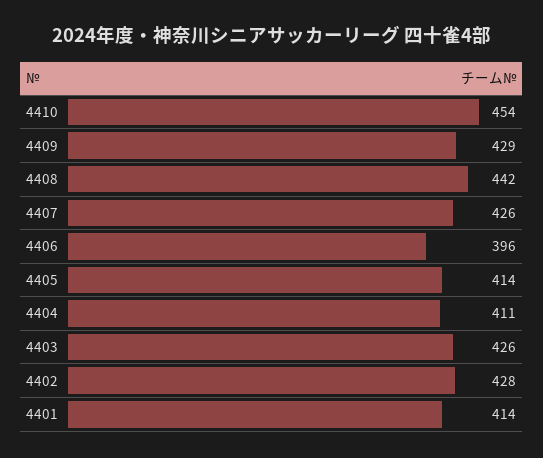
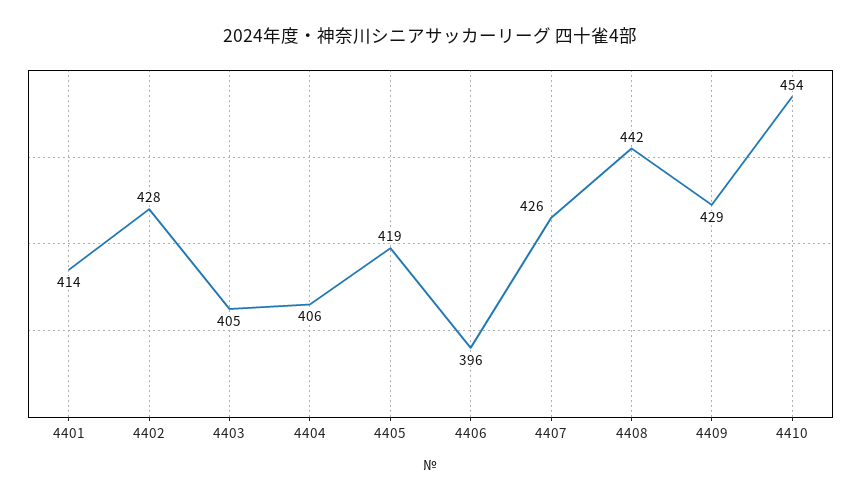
  {
    "4410": 454,
    "4409": 429,
    "4408": 442,
    "4407": 426,
    "4406": 396,
-   "4405": 414,
+   "4405": 419,
-   "4404": 411,
+   "4404": 406,
-   "4403": 426,
+   "4403": 405,
    "4402": 428,
    "4401": 414
  }

